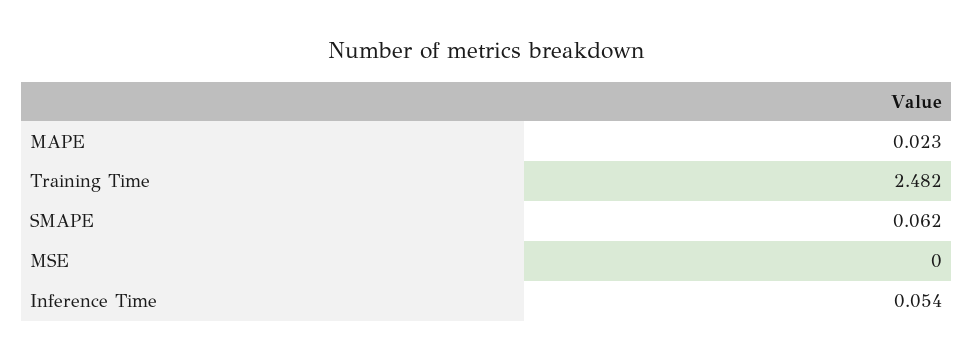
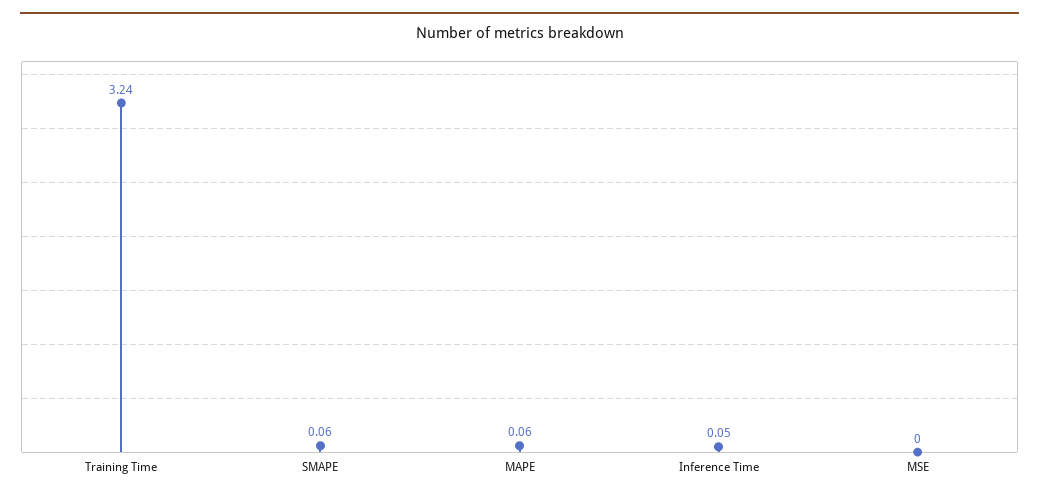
  {
-   "MAPE": 0.023,
+   "MAPE": 0.06,
-   "Training Time": 2.482,
+   "Training Time": 3.24,
    "SMAPE": 0.062,
    "MSE": 0,
    "Inference Time": 0.054
  }

